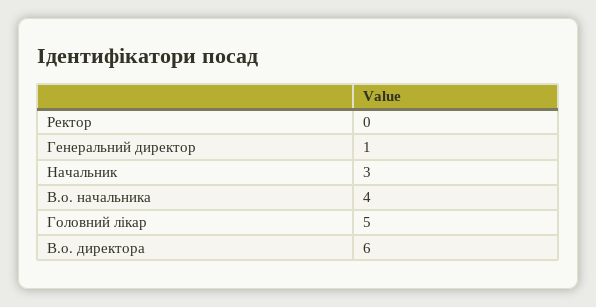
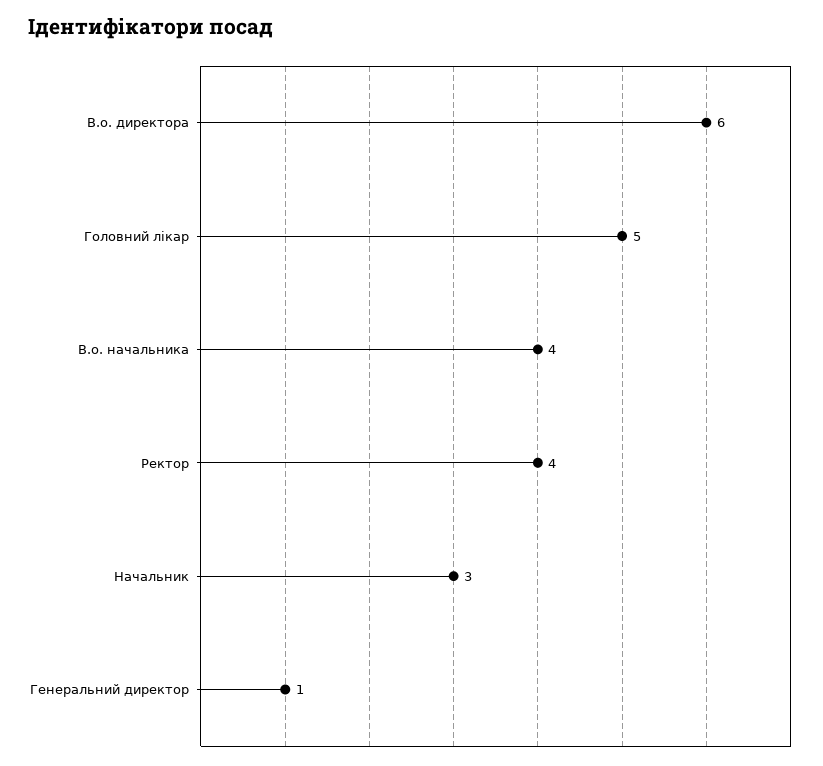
  {
-   "Ректор": 0,
+   "Ректор": 4,
    "Генеральний директор": 1,
    "Начальник": 3,
    "В.о. начальника": 4,
    "Головний лікар": 5,
    "В.о. директора": 6
  }

